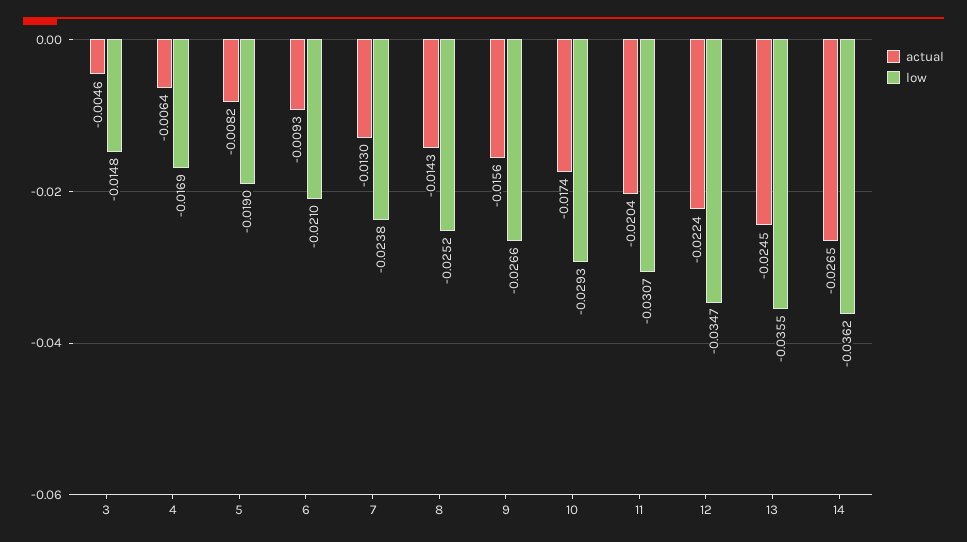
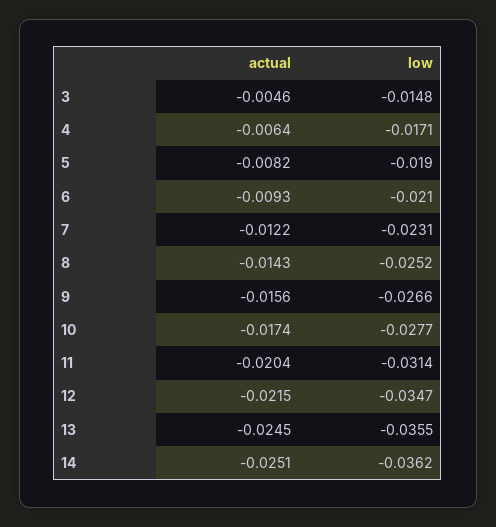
  {
    "actual": {
      "3": -0.0046,
      "4": -0.0064,
      "5": -0.0082,
      "6": -0.0093,
-     "7": -0.013,
+     "7": -0.0122,
      "8": -0.0143,
      "9": -0.0156,
      "10": -0.0174,
      "11": -0.0204,
-     "12": -0.0224,
+     "12": -0.0215,
      "13": -0.0245,
-     "14": -0.0265
+     "14": -0.0251
    },
    "low": {
      "3": -0.0148,
-     "4": -0.0169,
+     "4": -0.0171,
      "5": -0.019,
      "6": -0.021,
-     "7": -0.0238,
+     "7": -0.0231,
      "8": -0.0252,
      "9": -0.0266,
-     "10": -0.0293,
+     "10": -0.0277,
-     "11": -0.0307,
+     "11": -0.0314,
      "12": -0.0347,
      "13": -0.0355,
      "14": -0.0362
    }
  }

